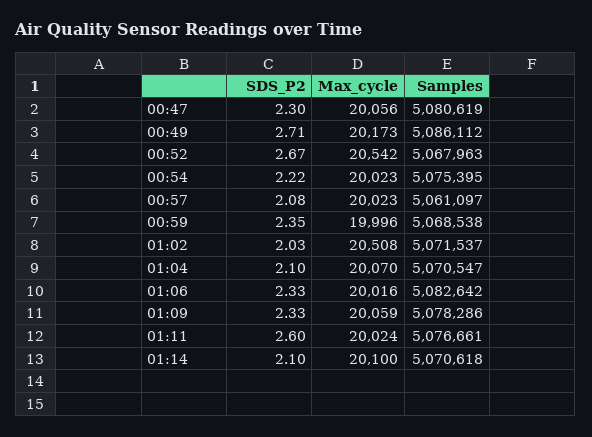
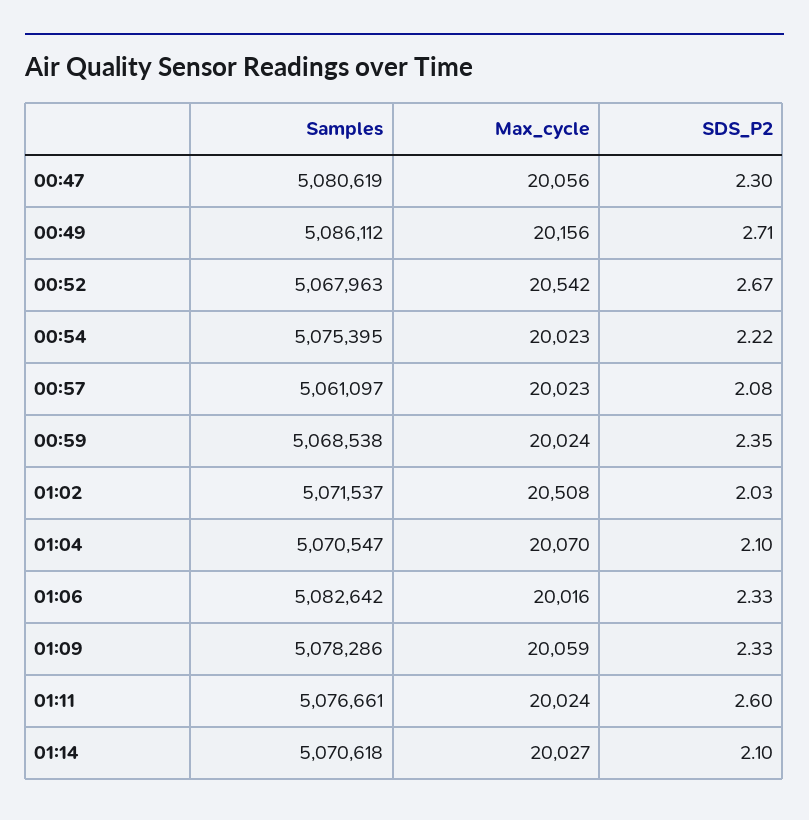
  {
    "SDS_P2": {
      "00:47": 2.3,
      "00:49": 2.71,
      "00:52": 2.67,
      "00:54": 2.22,
      "00:57": 2.08,
      "00:59": 2.35,
      "01:02": 2.03,
      "01:04": 2.1,
      "01:06": 2.33,
      "01:09": 2.33,
      "01:11": 2.6,
      "01:14": 2.1
    },
    "Max_cycle": {
      "00:47": 20056,
-     "00:49": 20173,
+     "00:49": 20156,
      "00:52": 20542,
      "00:54": 20023,
      "00:57": 20023,
-     "00:59": 19996,
+     "00:59": 20024,
      "01:02": 20508,
      "01:04": 20070,
      "01:06": 20016,
      "01:09": 20059,
      "01:11": 20024,
-     "01:14": 20100
+     "01:14": 20027
    },
    "Samples": {
      "00:47": 5080619,
      "00:49": 5086112,
      "00:52": 5067963,
      "00:54": 5075395,
      "00:57": 5061097,
      "00:59": 5068538,
      "01:02": 5071537,
      "01:04": 5070547,
      "01:06": 5082642,
      "01:09": 5078286,
      "01:11": 5076661,
      "01:14": 5070618
    }
  }

